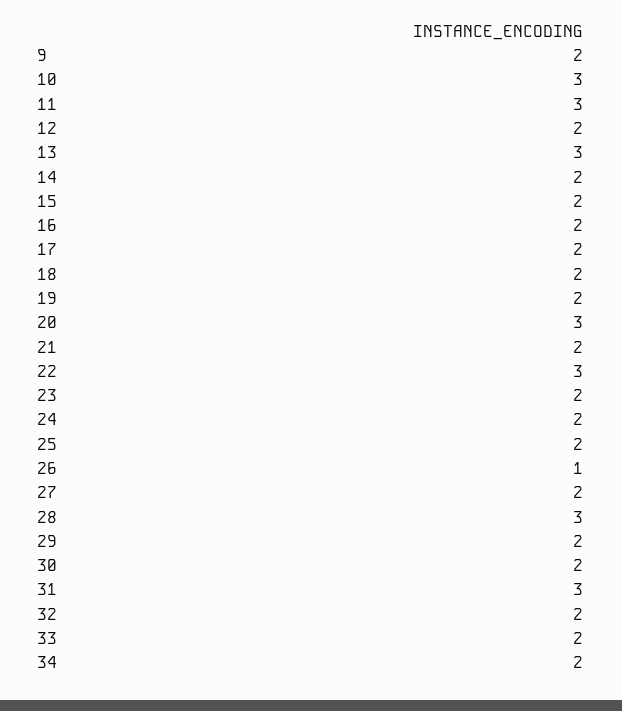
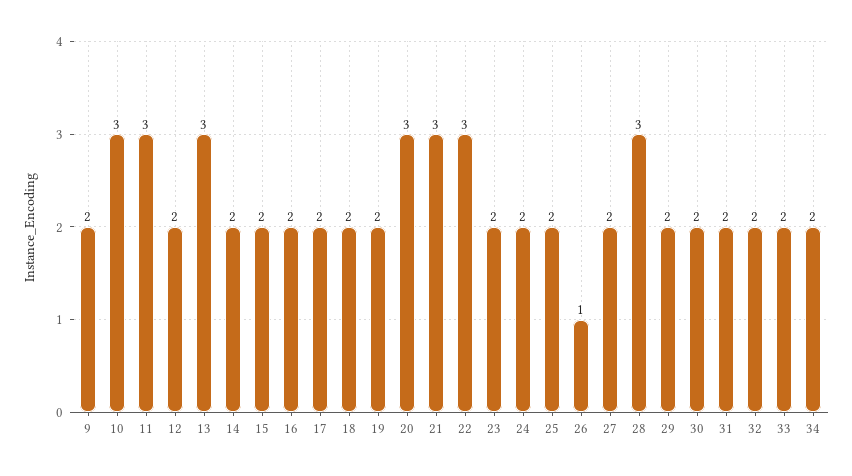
  {
    "9": 2,
    "10": 3,
    "11": 3,
    "12": 2,
    "13": 3,
    "14": 2,
    "15": 2,
    "16": 2,
    "17": 2,
    "18": 2,
    "19": 2,
    "20": 3,
-   "21": 2,
+   "21": 3,
    "22": 3,
    "23": 2,
    "24": 2,
    "25": 2,
    "26": 1,
    "27": 2,
    "28": 3,
    "29": 2,
    "30": 2,
-   "31": 3,
+   "31": 2,
    "32": 2,
    "33": 2,
    "34": 2
  }

